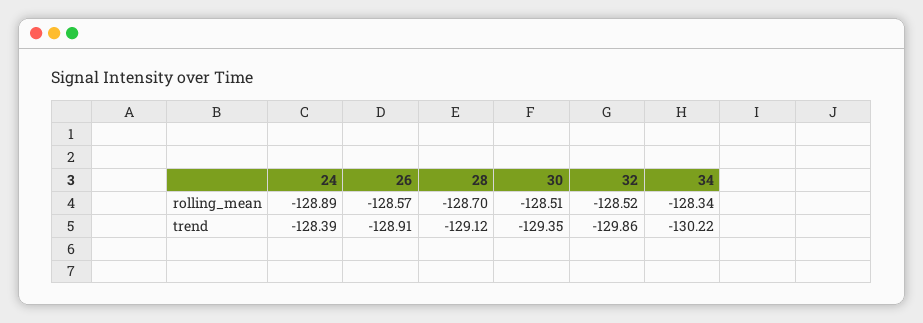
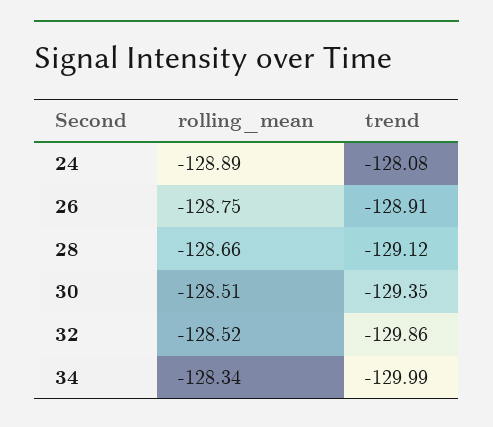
  {
    "24": {
      "rolling_mean": -128.89,
-     "trend": -128.39
+     "trend": -128.08
    },
    "26": {
-     "rolling_mean": -128.57,
+     "rolling_mean": -128.75,
      "trend": -128.91
    },
    "28": {
-     "rolling_mean": -128.7,
+     "rolling_mean": -128.66,
      "trend": -129.12
    },
    "30": {
      "rolling_mean": -128.51,
      "trend": -129.35
    },
    "32": {
      "rolling_mean": -128.52,
      "trend": -129.86
    },
    "34": {
      "rolling_mean": -128.34,
-     "trend": -130.22
+     "trend": -129.99
    }
  }

